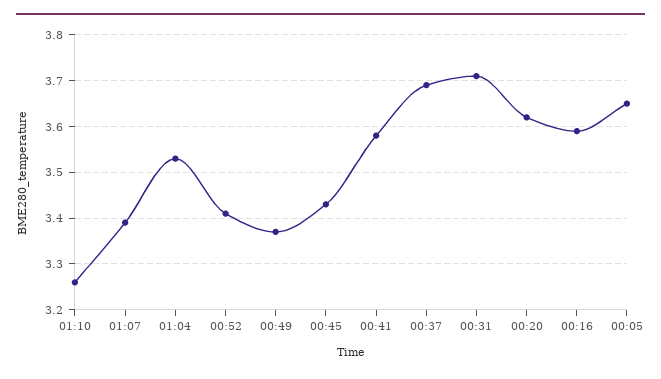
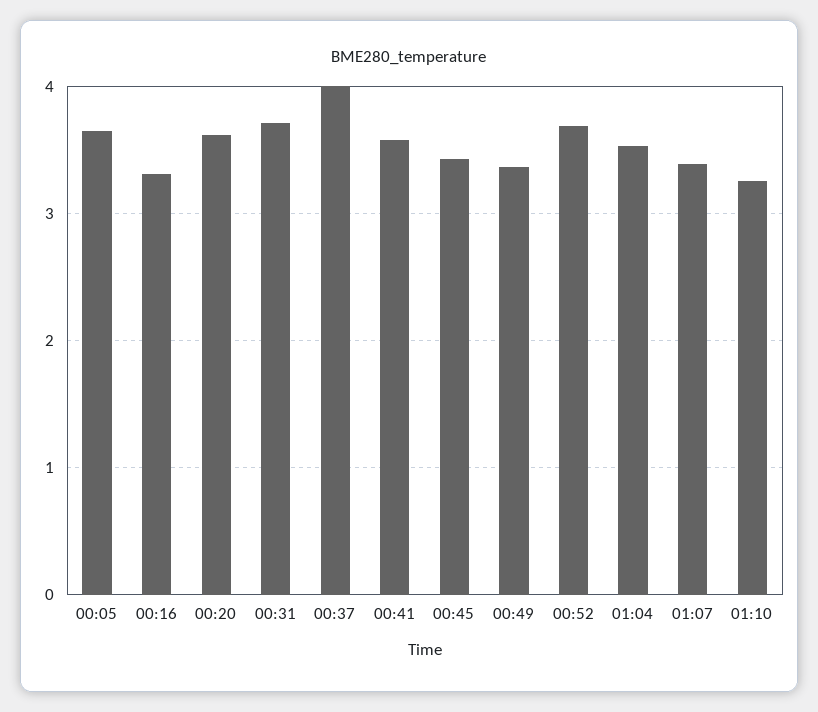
  {
    "01:10": 3.25,
    "01:07": 3.4,
    "01:04": 3.55,
-   "00:52": 3.4,
+   "00:52": 3.7,
    "00:49": 3.35,
    "00:45": 3.45,
    "00:41": 3.6,
-   "00:37": 3.7,
+   "00:37": 4,
    "00:31": 3.7,
    "00:20": 3.6,
-   "00:16": 3.6,
+   "00:16": 3.3,
    "00:05": 3.65
  }

